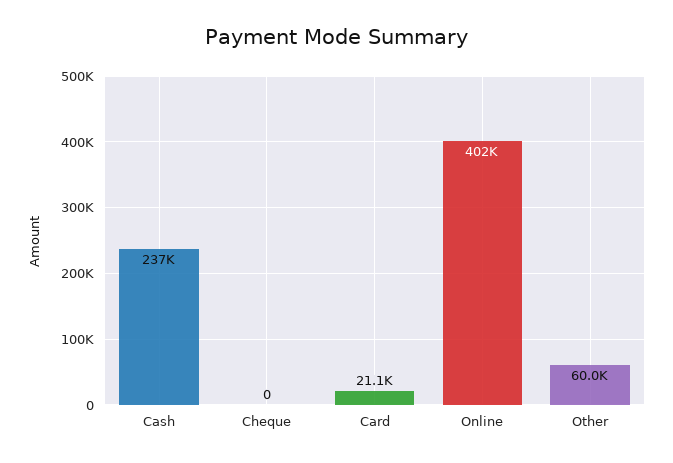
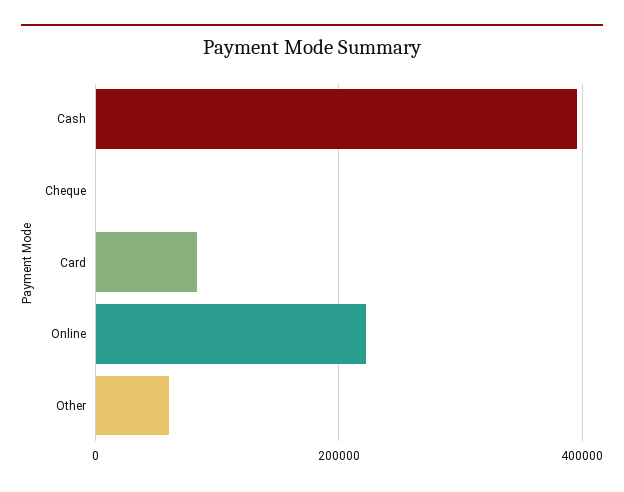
  {
-   "Cash": 237000,
+   "Cash": 400000,
    "Cheque": 0,
-   "Card": 21100,
+   "Card": 80000,
-   "Online": 402000,
+   "Online": 220000,
    "Other": 60000
  }

